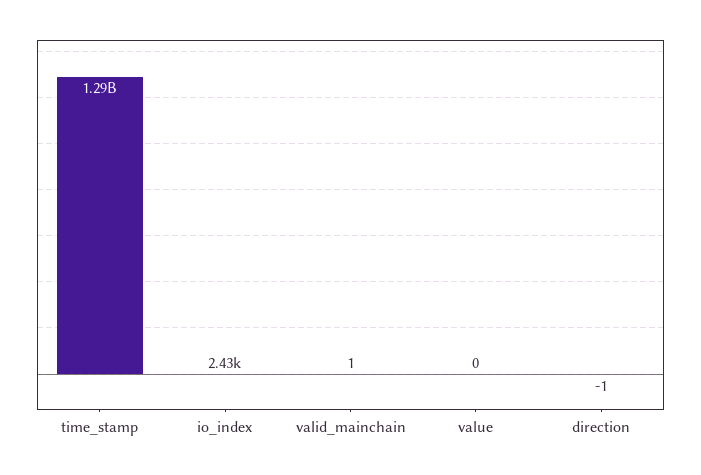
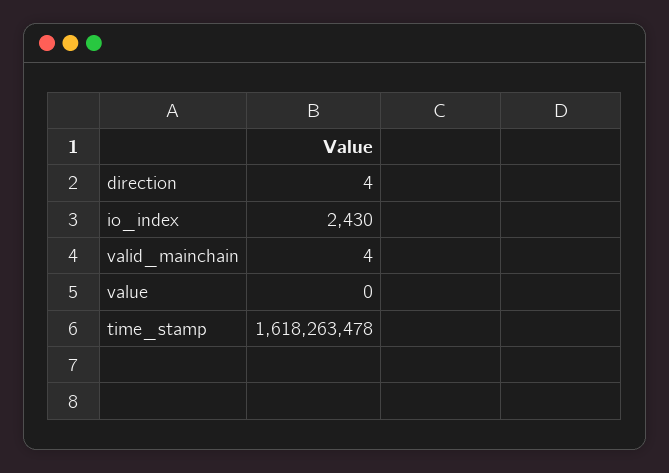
  {
-   "time_stamp": 1290000000,
+   "time_stamp": 1618263478,
    "io_index": 2430,
-   "valid_mainchain": 1,
+   "valid_mainchain": 4,
    "value": 0,
-   "direction": -1
+   "direction": 4
  }

